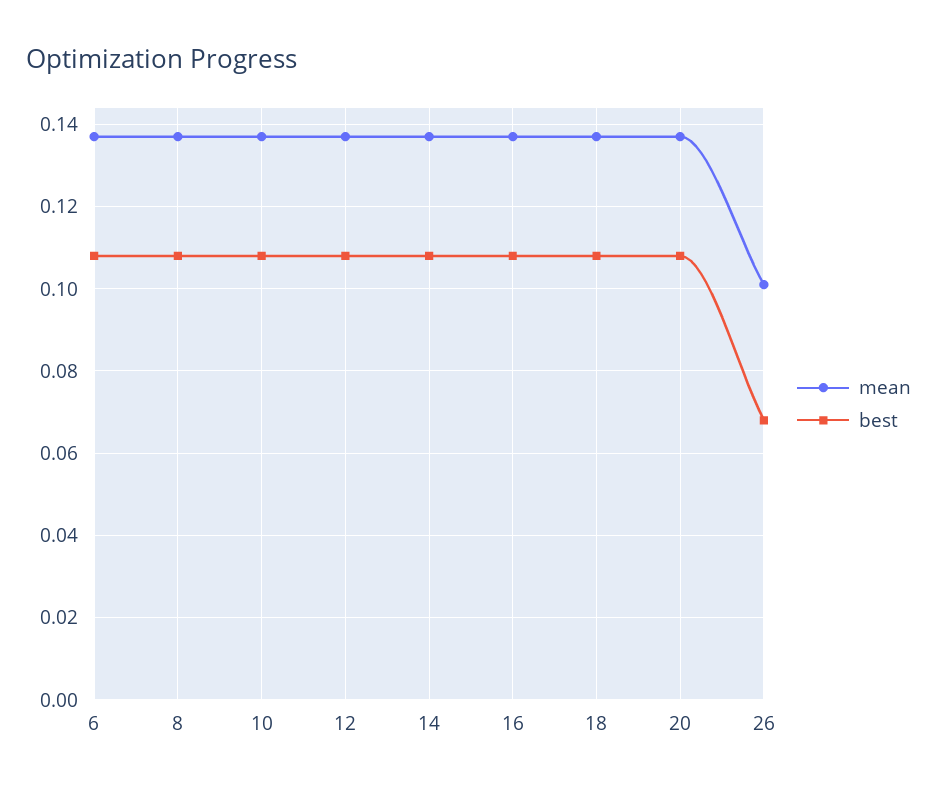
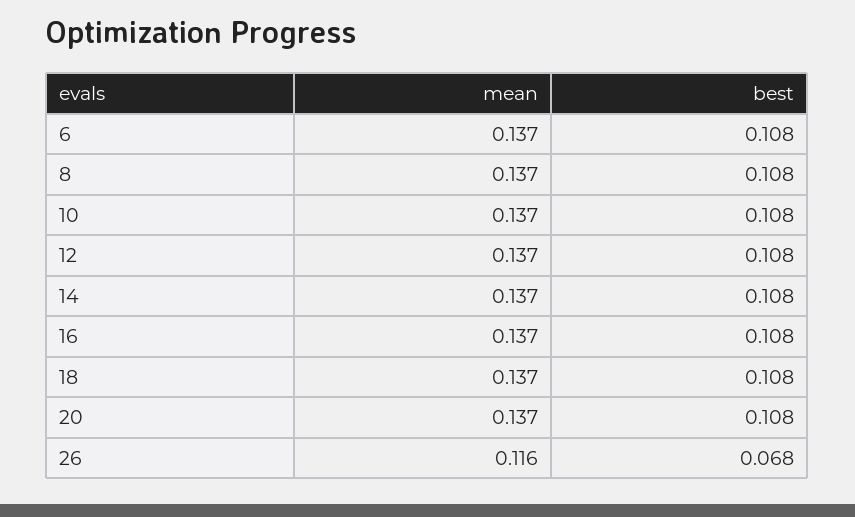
  {
    "mean": {
      "6": 0.137,
      "8": 0.137,
      "10": 0.137,
      "12": 0.137,
      "14": 0.137,
      "16": 0.137,
      "18": 0.137,
      "20": 0.137,
-     "26": 0.1
+     "26": 0.116
    },
    "best": {
      "6": 0.108,
      "8": 0.108,
      "10": 0.108,
      "12": 0.108,
      "14": 0.108,
      "16": 0.108,
      "18": 0.108,
      "20": 0.108,
      "26": 0.068
    }
  }

